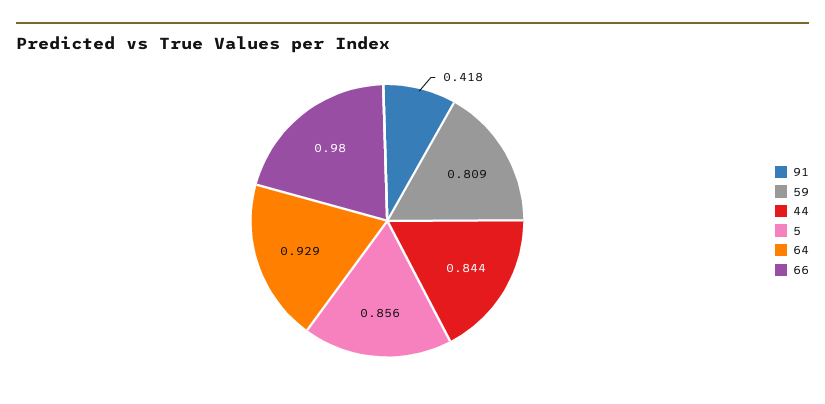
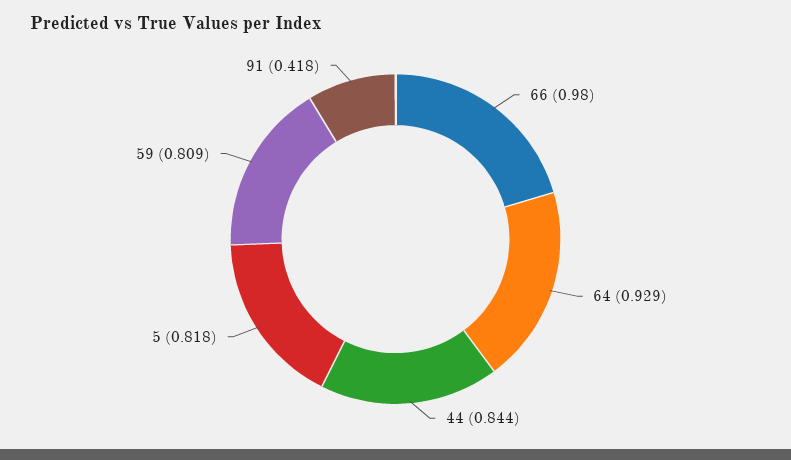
  {
    "91": 0.418,
    "59": 0.809,
    "44": 0.844,
-   "5": 0.856,
+   "5": 0.818,
    "64": 0.929,
    "66": 0.98
  }

